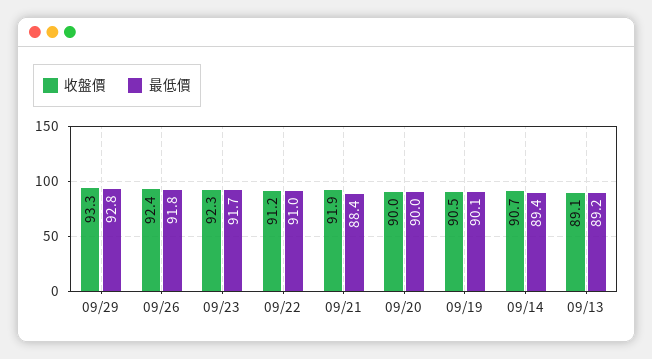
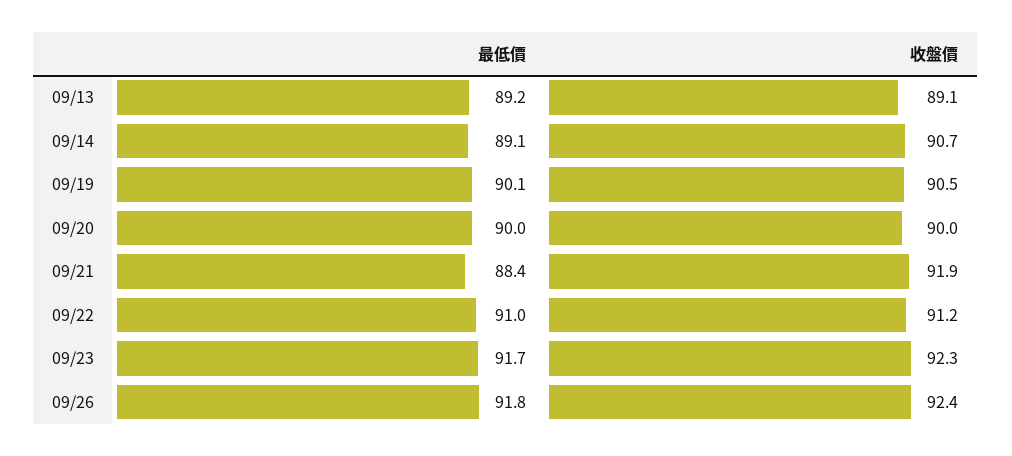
  {
    "收盤價": {
-     "09/29": 93.3,
      "09/26": 92.4,
      "09/23": 92.3,
      "09/22": 91.2,
      "09/21": 91.9,
      "09/20": 90,
      "09/19": 90.5,
      "09/14": 90.7,
      "09/13": 89.1
    },
    "最低價": {
-     "09/29": 92.8,
      "09/26": 91.8,
      "09/23": 91.7,
      "09/22": 91,
      "09/21": 88.4,
      "09/20": 90,
      "09/19": 90.1,
-     "09/14": 89.4,
+     "09/14": 89.1,
      "09/13": 89.2
    }
  }

